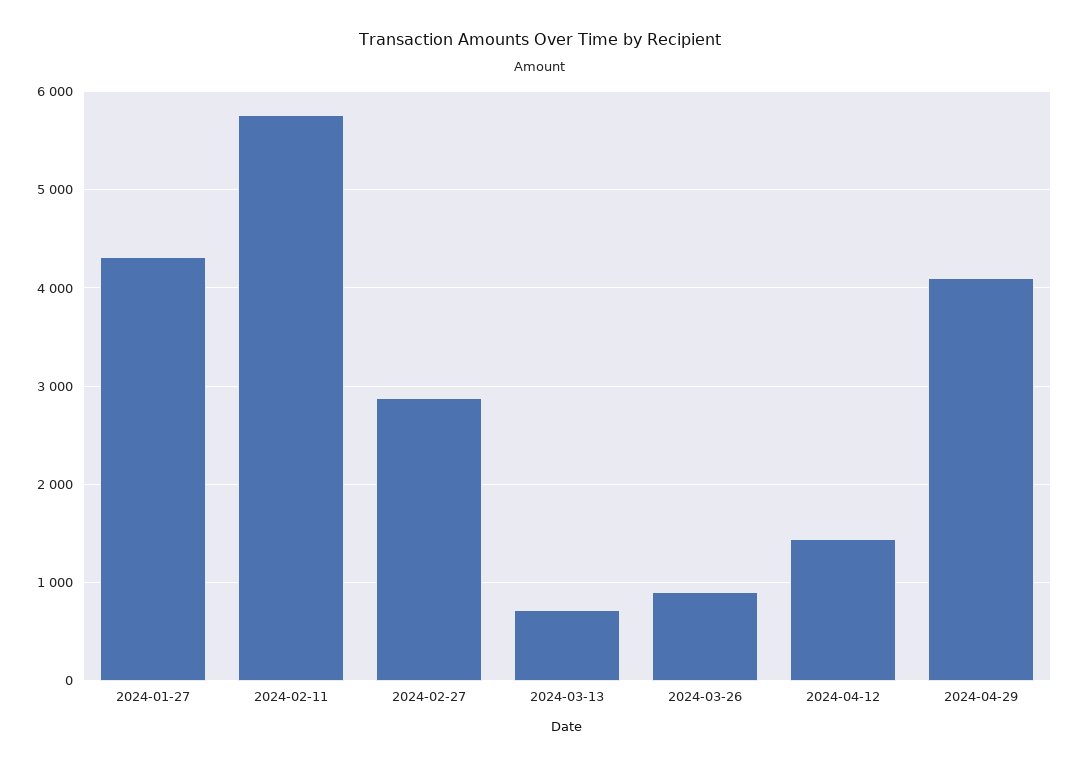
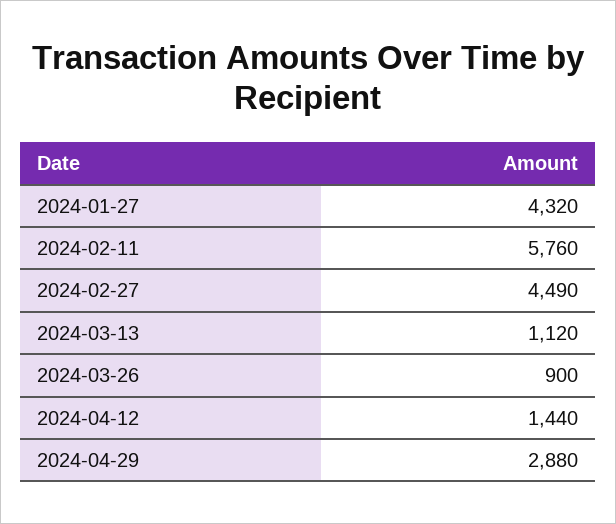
  {
    "2024-01-27": 4320,
    "2024-02-11": 5760,
-   "2024-02-27": 2900,
+   "2024-02-27": 4490,
-   "2024-03-13": 700,
+   "2024-03-13": 1120,
    "2024-03-26": 900,
    "2024-04-12": 1440,
-   "2024-04-29": 4100
+   "2024-04-29": 2880
  }

